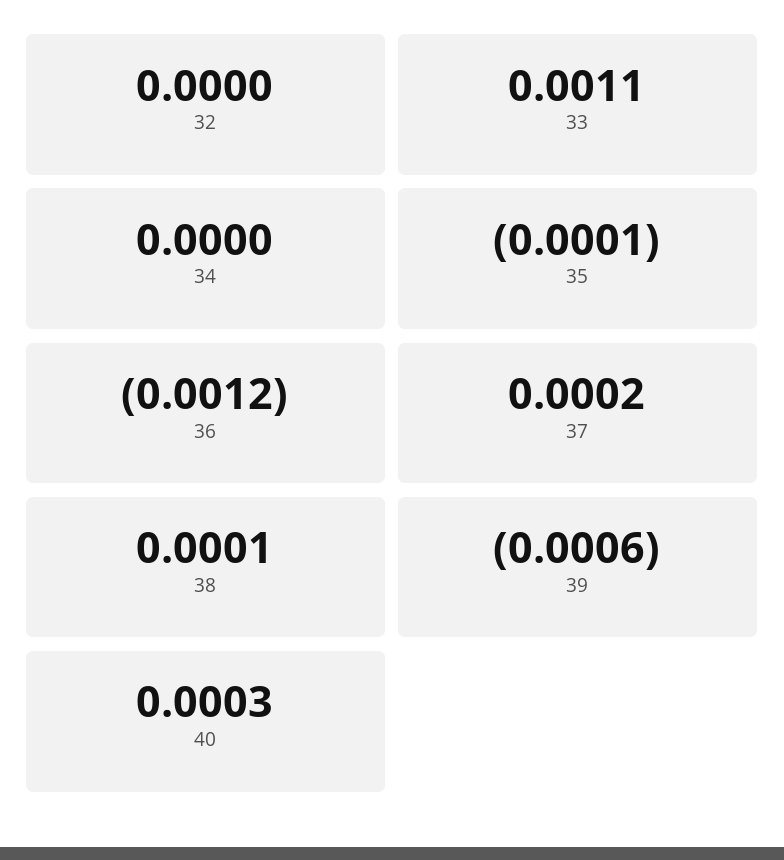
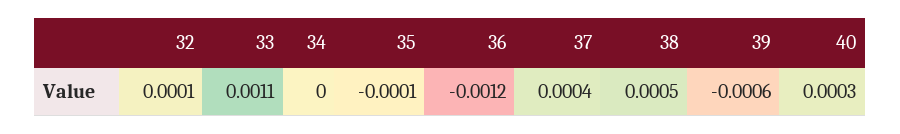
  {
-   "32": 0,
+   "32": 0.0001,
    "33": 0.0011,
    "34": 0,
    "35": -0.0001,
    "36": -0.0012,
-   "37": 0.0002,
+   "37": 0.0004,
-   "38": 0.0001,
+   "38": 0.0005,
    "39": -0.0006,
    "40": 0.0003
  }

